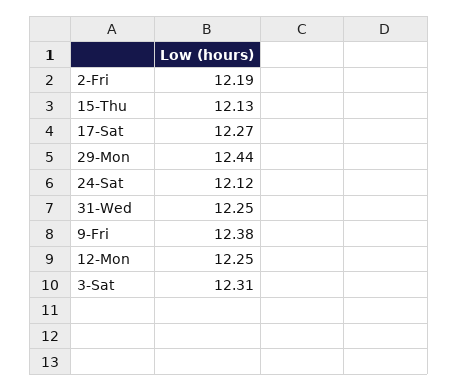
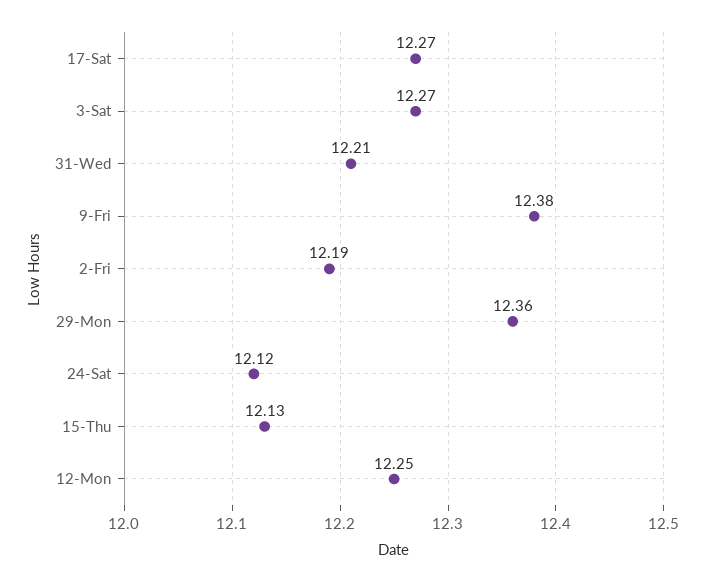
  {
    "2-Fri": 12.19,
    "15-Thu": 12.13,
    "17-Sat": 12.27,
-   "29-Mon": 12.44,
+   "29-Mon": 12.36,
    "24-Sat": 12.12,
-   "31-Wed": 12.25,
+   "31-Wed": 12.21,
    "9-Fri": 12.38,
    "12-Mon": 12.25,
-   "3-Sat": 12.31
+   "3-Sat": 12.27
  }

